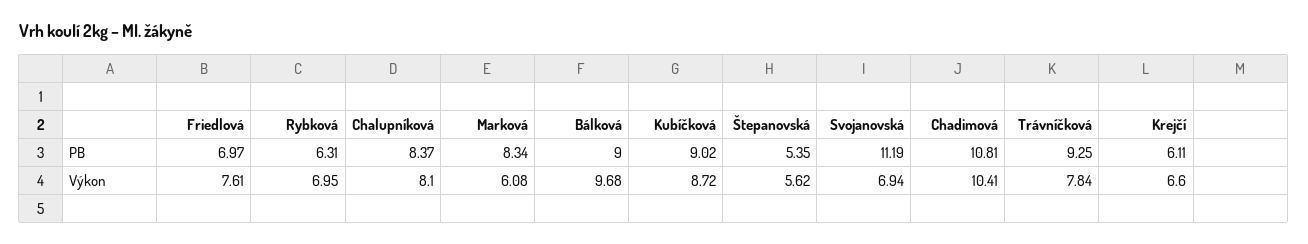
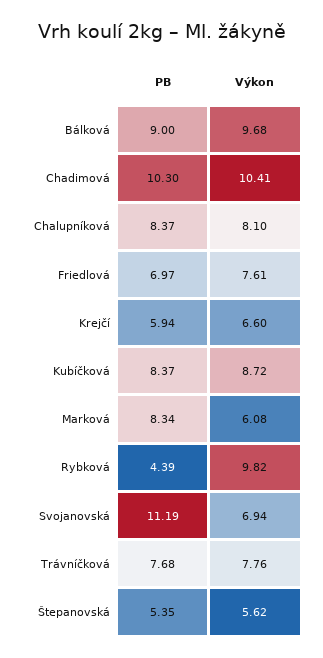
  {
    "Friedlová": {
      "PB": 6.97,
      "Výkon": 7.61
    },
    "Rybková": {
-     "PB": 6.31,
+     "PB": 4.39,
-     "Výkon": 6.95
+     "Výkon": 9.82
    },
    "Chalupníková": {
      "PB": 8.37,
      "Výkon": 8.1
    },
    "Marková": {
      "PB": 8.34,
      "Výkon": 6.08
    },
    "Bálková": {
      "PB": 9,
      "Výkon": 9.68
    },
    "Kubíčková": {
-     "PB": 9.02,
+     "PB": 8.37,
      "Výkon": 8.72
    },
    "Štepanovská": {
      "PB": 5.35,
      "Výkon": 5.62
    },
    "Svojanovská": {
      "PB": 11.19,
      "Výkon": 6.94
    },
    "Chadimová": {
-     "PB": 10.81,
+     "PB": 10.3,
      "Výkon": 10.41
    },
    "Trávníčková": {
-     "PB": 9.25,
+     "PB": 7.68,
-     "Výkon": 7.84
+     "Výkon": 7.76
    },
    "Krejčí": {
-     "PB": 6.11,
+     "PB": 5.94,
      "Výkon": 6.6
    }
  }

